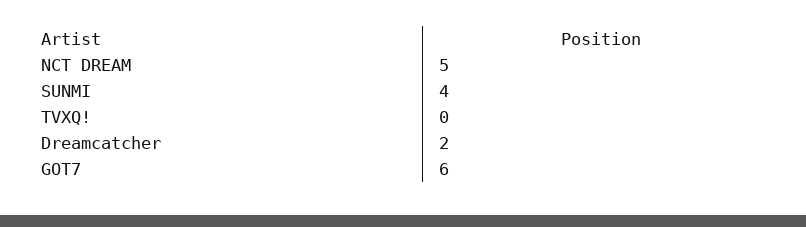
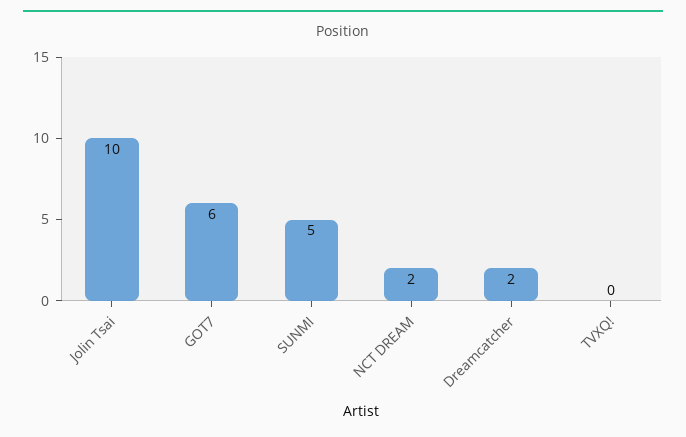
  {
-   "NCT DREAM": 5,
+   "NCT DREAM": 2,
-   "SUNMI": 4,
+   "SUNMI": 5,
    "TVXQ!": 0,
    "Dreamcatcher": 2,
-   "GOT7": 6
+   "GOT7": 6,
+   "Jolin Tsai": 10
  }

